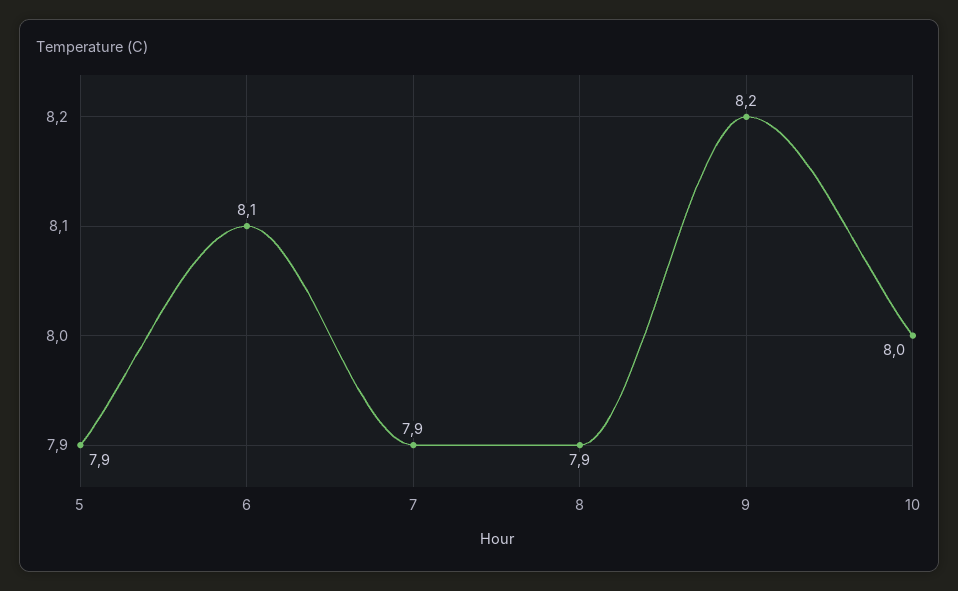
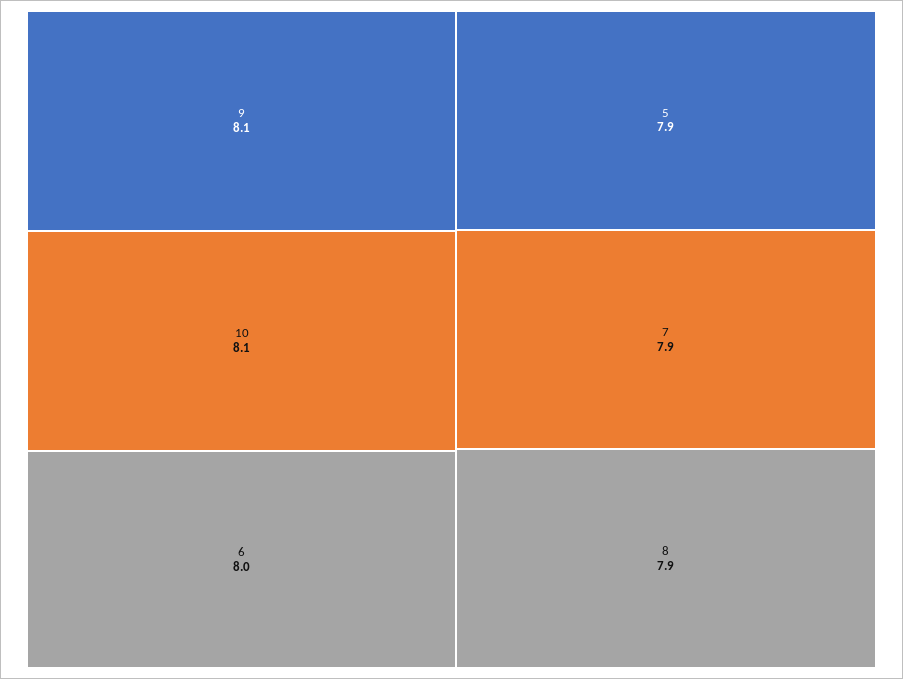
  {
    "5": 7.9,
-   "6": 8.1,
+   "6": 8,
    "7": 7.9,
    "8": 7.9,
-   "9": 8.2,
+   "9": 8.1,
-   "10": 8
+   "10": 8.1
  }

